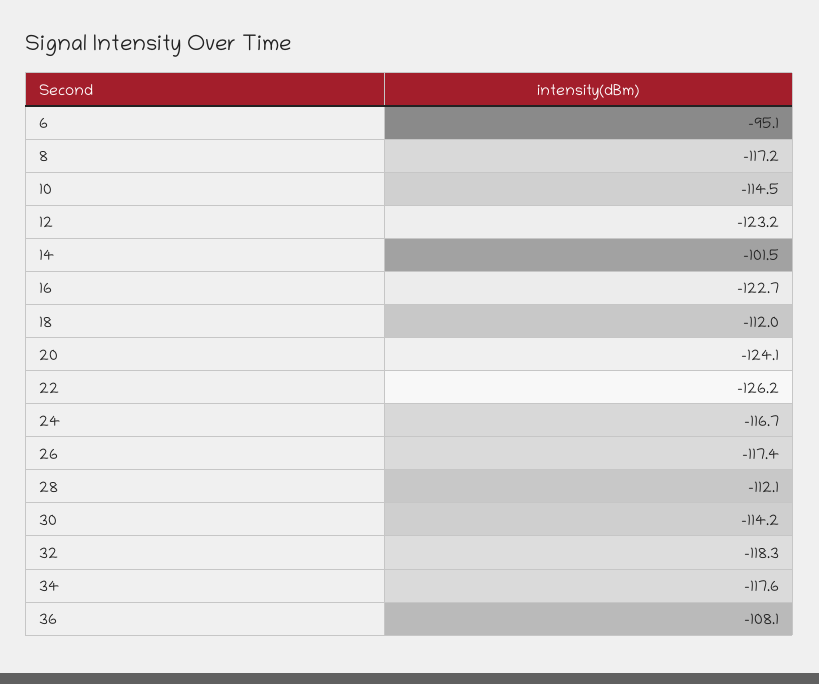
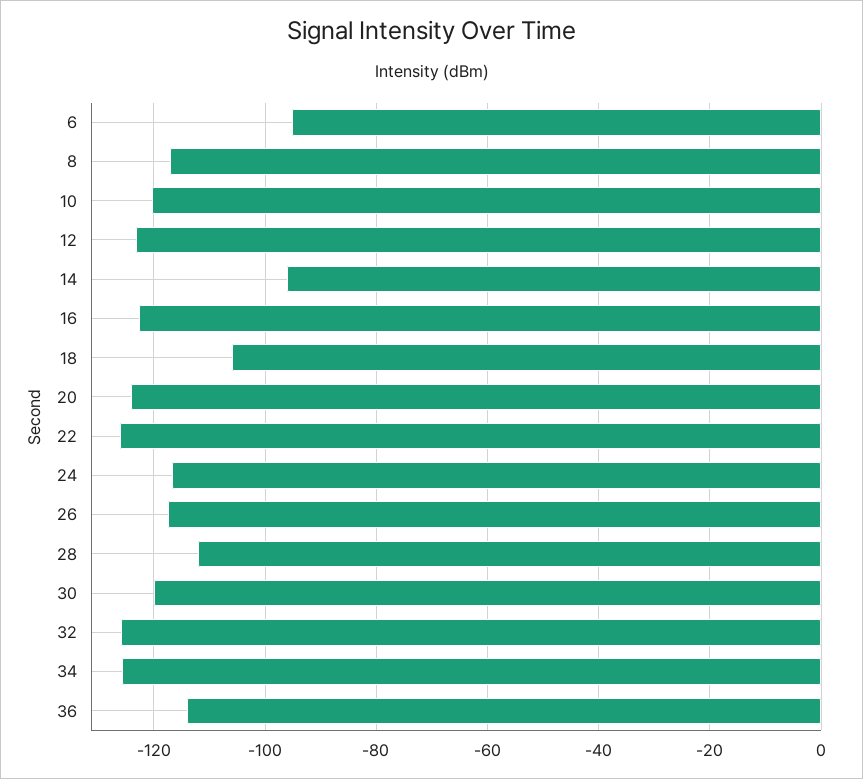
  {
    "6": -95.1,
    "8": -117.2,
-   "10": -114.5,
+   "10": -120,
    "12": -123.2,
-   "14": -101.5,
+   "14": -96,
    "16": -122.7,
-   "18": -112,
+   "18": -106,
    "20": -124.1,
    "22": -126.2,
    "24": -116.7,
    "26": -117.4,
    "28": -112.1,
-   "30": -114.2,
+   "30": -120,
-   "32": -118.3,
+   "32": -126,
-   "34": -117.6,
+   "34": -126,
-   "36": -108.1
+   "36": -114
  }

